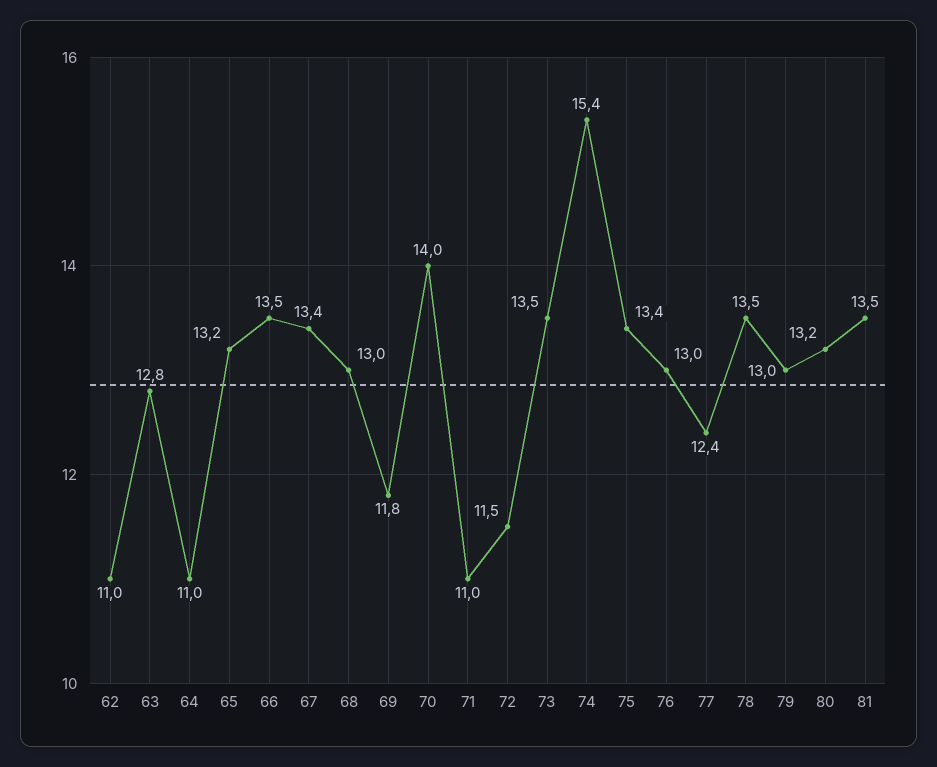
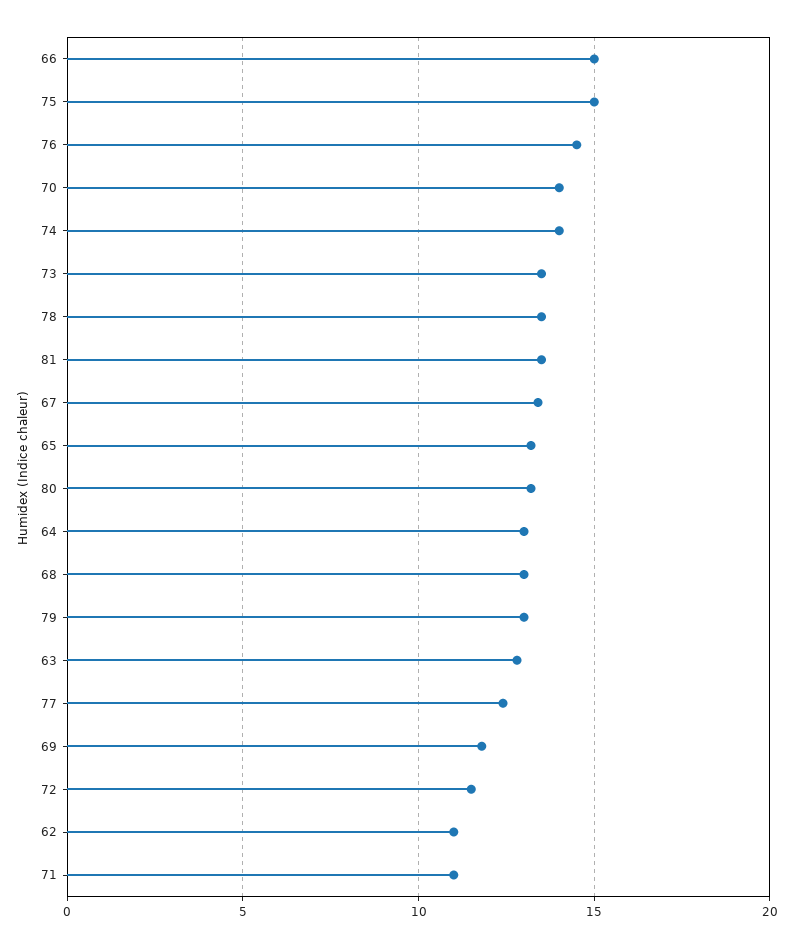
  {
    "62": 11,
    "63": 12.8,
-   "64": 11,
+   "64": 13,
    "65": 13.2,
-   "66": 13.5,
+   "66": 15,
    "67": 13.4,
    "68": 13,
    "69": 11.8,
    "70": 14,
    "71": 11,
    "72": 11.5,
    "73": 13.5,
-   "74": 15.4,
+   "74": 14,
-   "75": 13.4,
+   "75": 15,
-   "76": 13,
+   "76": 14.5,
    "77": 12.4,
    "78": 13.5,
    "79": 13,
    "80": 13.2,
    "81": 13.5
  }

